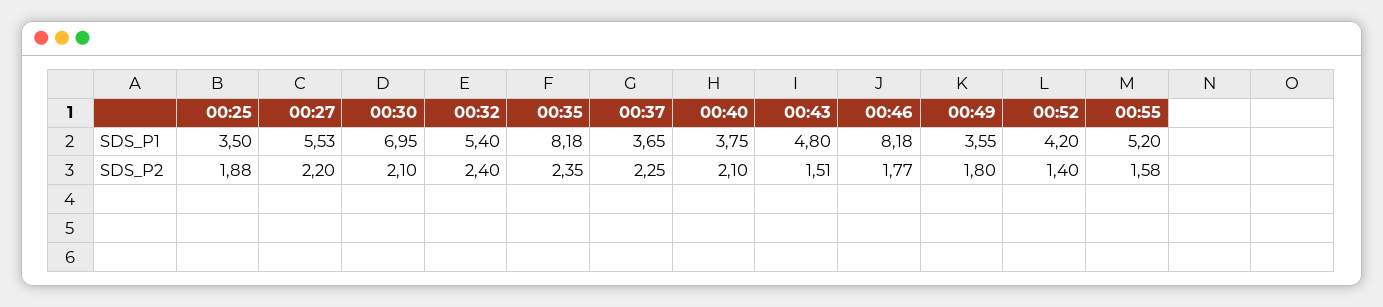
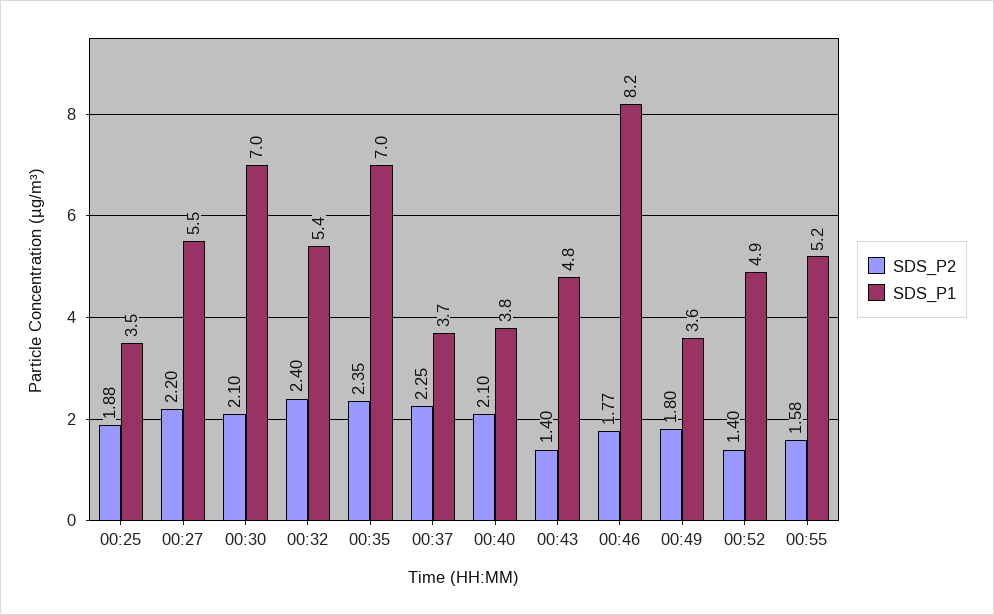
  {
    "SDS_P1": {
      "00:25": 3.5,
      "00:27": 5.53,
      "00:30": 6.95,
      "00:32": 5.4,
-     "00:35": 8.18,
+     "00:35": 7,
      "00:37": 3.65,
      "00:40": 3.75,
      "00:43": 4.8,
      "00:46": 8.18,
      "00:49": 3.55,
-     "00:52": 4.2,
+     "00:52": 4.9,
      "00:55": 5.2
    },
    "SDS_P2": {
      "00:25": 1.88,
      "00:27": 2.2,
      "00:30": 2.1,
      "00:32": 2.4,
      "00:35": 2.35,
      "00:37": 2.25,
      "00:40": 2.1,
-     "00:43": 1.51,
+     "00:43": 1.4,
      "00:46": 1.77,
      "00:49": 1.8,
      "00:52": 1.4,
      "00:55": 1.58
    }
  }

